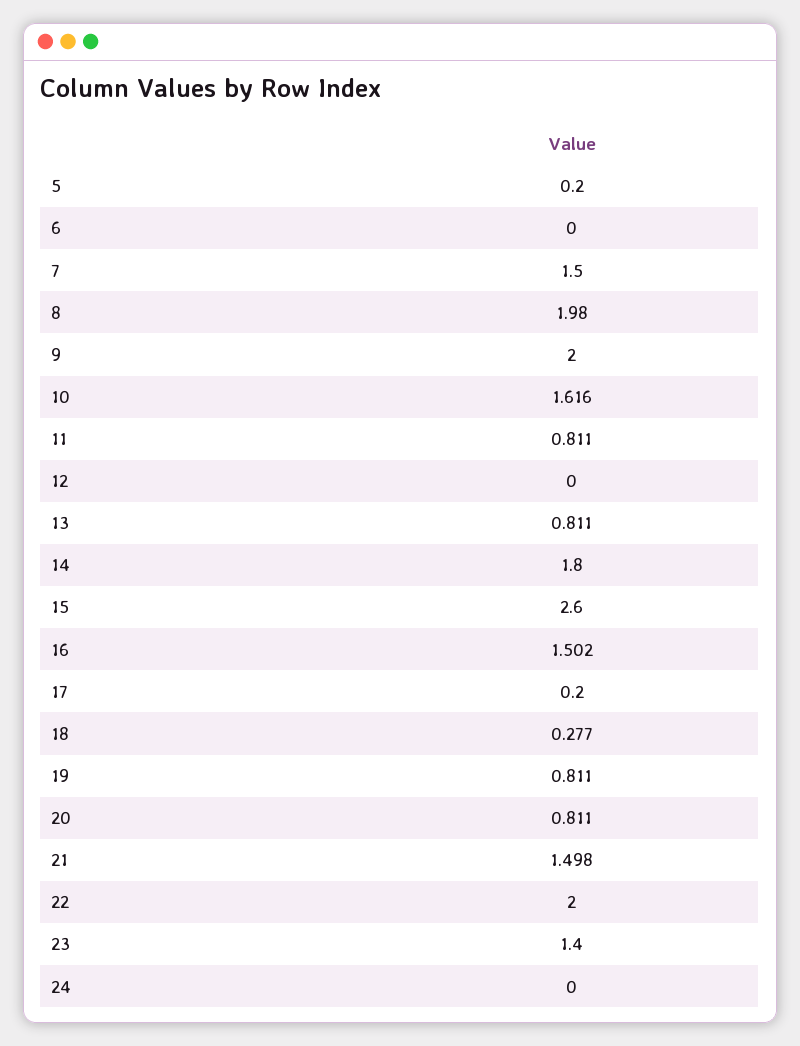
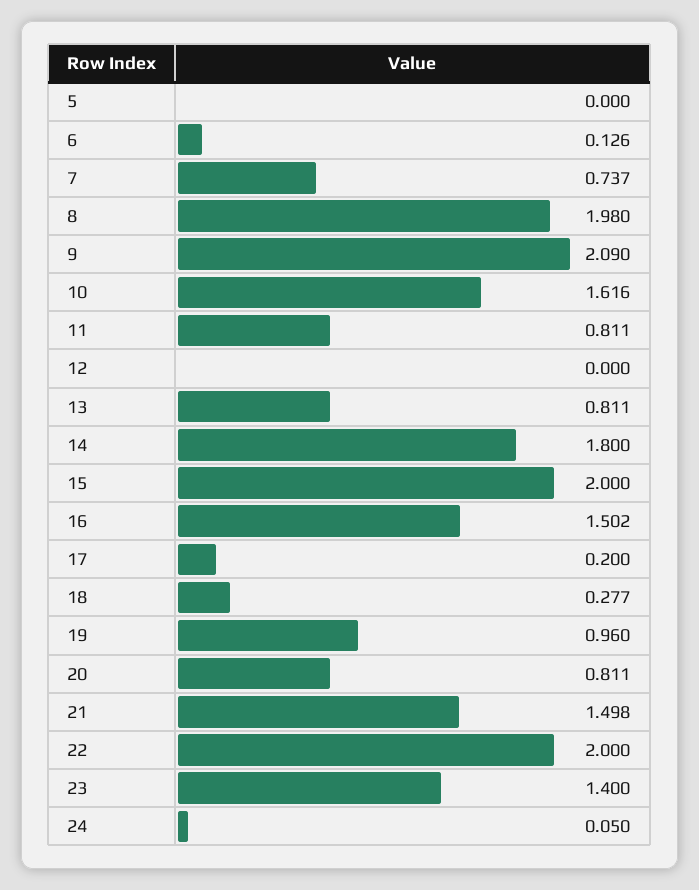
  {
-   "5": 0.2,
+   "5": 0,
-   "6": 0,
+   "6": 0.126,
-   "7": 1.5,
+   "7": 0.737,
    "8": 1.98,
-   "9": 2,
+   "9": 2.09,
    "10": 1.616,
    "11": 0.811,
    "12": 0,
    "13": 0.811,
    "14": 1.8,
-   "15": 2.6,
+   "15": 2,
    "16": 1.502,
    "17": 0.2,
    "18": 0.277,
-   "19": 0.811,
+   "19": 0.96,
    "20": 0.811,
    "21": 1.498,
    "22": 2,
    "23": 1.4,
-   "24": 0
+   "24": 0.05
  }

